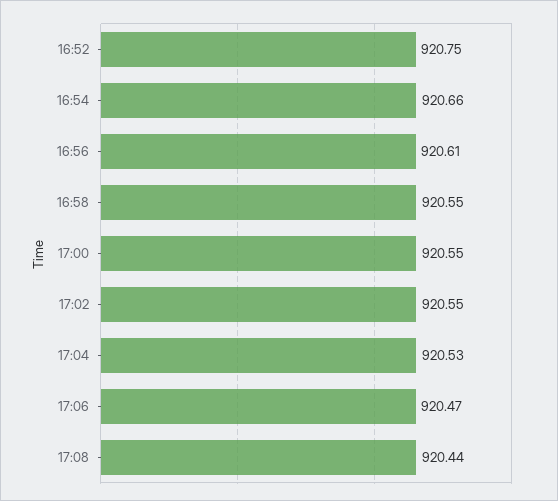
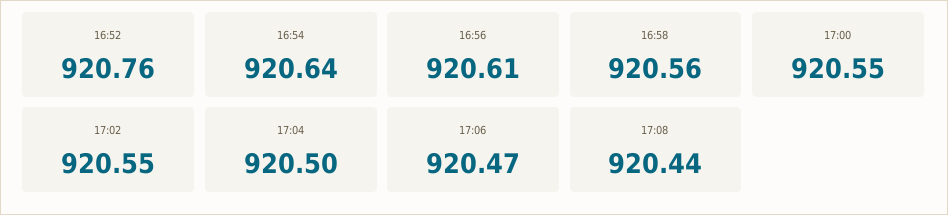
  {
-   "16:52": 920.75,
+   "16:52": 920.76,
-   "16:54": 920.66,
+   "16:54": 920.64,
    "16:56": 920.61,
-   "16:58": 920.55,
+   "16:58": 920.56,
    "17:00": 920.55,
    "17:02": 920.55,
-   "17:04": 920.53,
+   "17:04": 920.5,
    "17:06": 920.47,
    "17:08": 920.44
  }

